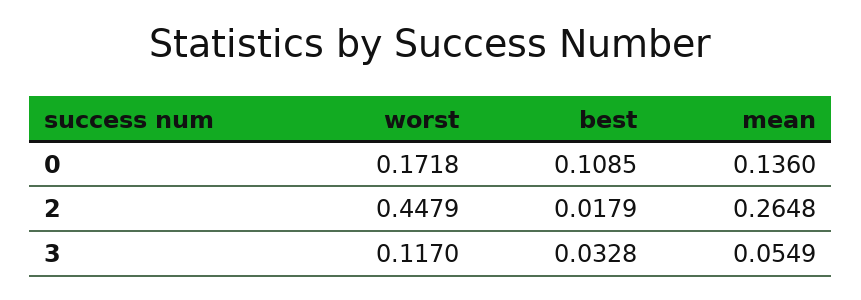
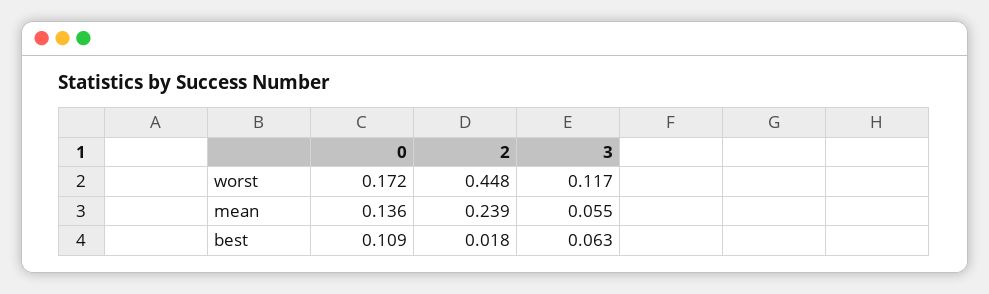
  {
    "worst": {
      "0": 0.1718,
      "2": 0.4479,
      "3": 0.117
    },
    "best": {
      "0": 0.1085,
      "2": 0.0179,
-     "3": 0.0328
+     "3": 0.063
    },
    "mean": {
      "0": 0.136,
-     "2": 0.2648,
+     "2": 0.239,
      "3": 0.0549
    }
  }

